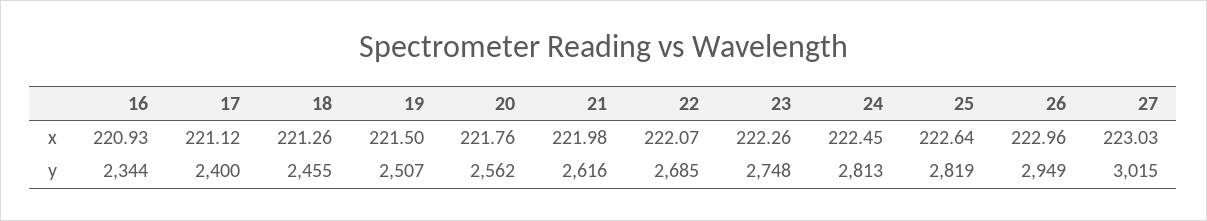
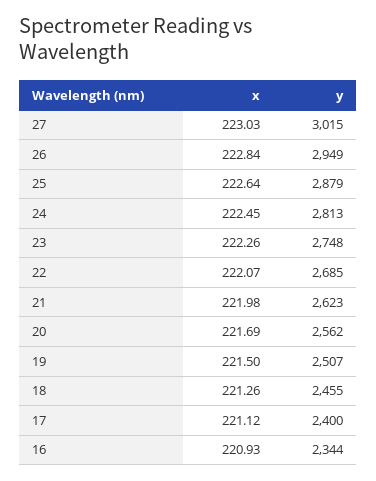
  {
    "16": {
      "x": 220.93,
      "y": 2344
    },
    "17": {
      "x": 221.12,
      "y": 2400
    },
    "18": {
      "x": 221.26,
      "y": 2455
    },
    "19": {
      "x": 221.5,
      "y": 2507
    },
    "20": {
-     "x": 221.76,
+     "x": 221.69,
      "y": 2562
    },
    "21": {
      "x": 221.98,
-     "y": 2616
+     "y": 2623
    },
    "22": {
      "x": 222.07,
      "y": 2685
    },
    "23": {
      "x": 222.26,
      "y": 2748
    },
    "24": {
      "x": 222.45,
      "y": 2813
    },
    "25": {
      "x": 222.64,
-     "y": 2819
+     "y": 2879
    },
    "26": {
-     "x": 222.96,
+     "x": 222.84,
      "y": 2949
    },
    "27": {
      "x": 223.03,
      "y": 3015
    }
  }

